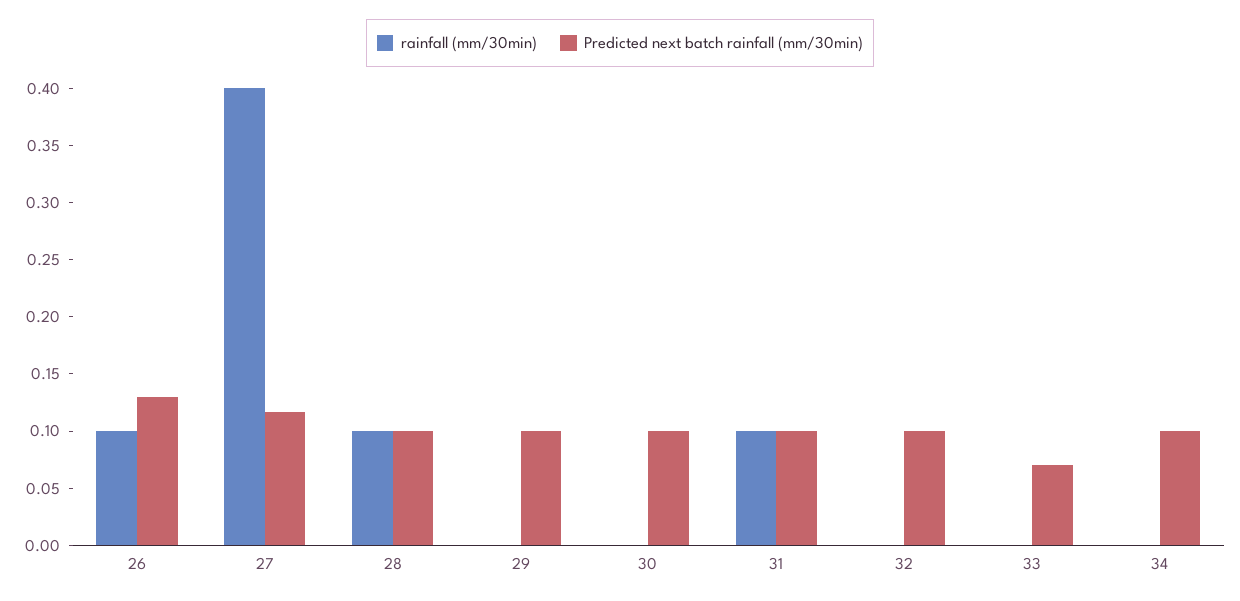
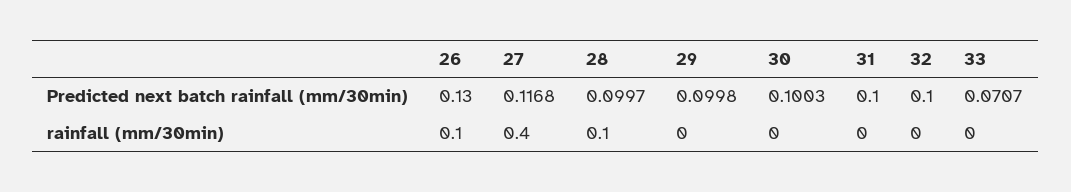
  {
    "rainfall (mm/30min)": {
      "26": 0.1,
      "27": 0.4,
      "28": 0.1,
      "29": 0,
      "30": 0,
-     "31": 0.1,
+     "31": 0,
      "32": 0,
-     "33": 0,
+     "33": 0
-     "34": 0
    },
    "Predicted next batch rainfall (mm/30min)": {
      "26": 0.13,
      "27": 0.1168,
      "28": 0.0997,
      "29": 0.0998,
      "30": 0.1003,
      "31": 0.1,
      "32": 0.1,
-     "33": 0.0707,
+     "33": 0.0707
-     "34": 0.1
    }
  }

